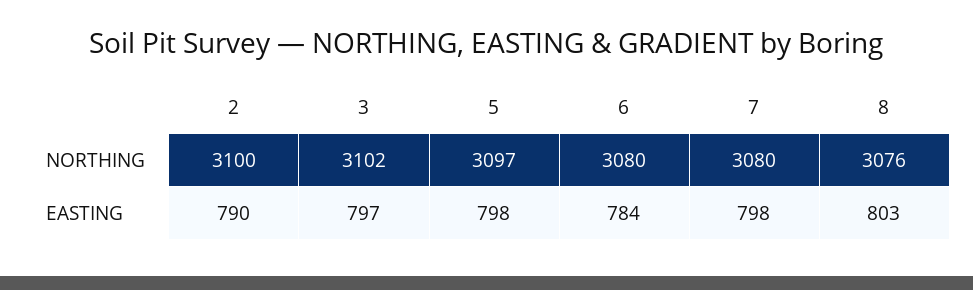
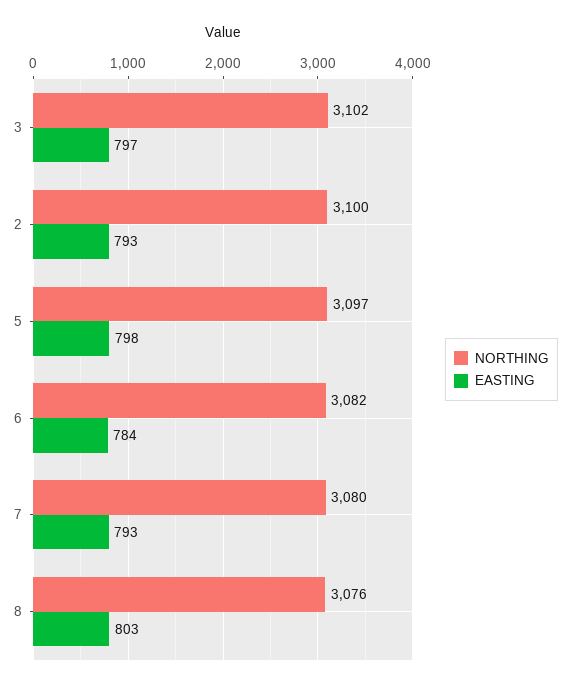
  {
    "NORTHING": {
      "2": 3100,
      "3": 3102,
      "5": 3097,
-     "6": 3080,
+     "6": 3082,
      "7": 3080,
      "8": 3076
    },
    "EASTING": {
-     "2": 790,
+     "2": 793,
      "3": 797,
      "5": 798,
      "6": 784,
-     "7": 798,
+     "7": 793,
      "8": 803
    }
  }

